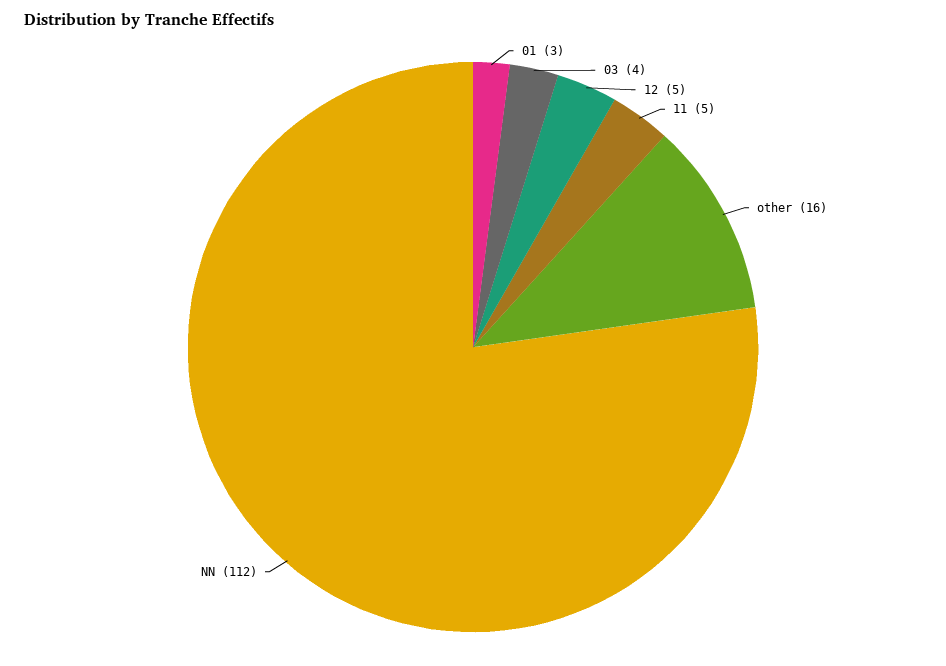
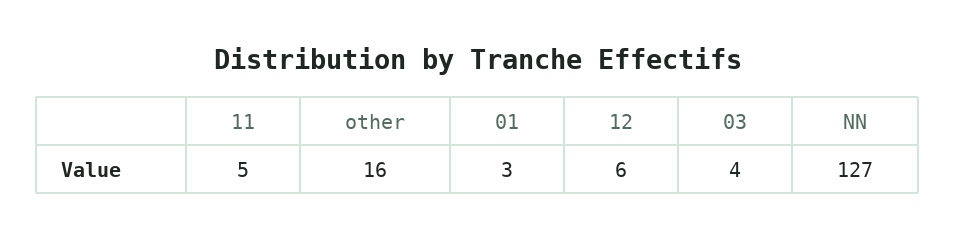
  {
    "01": 3,
    "03": 4,
-   "12": 5,
+   "12": 6,
    "11": 5,
    "other": 16,
-   "NN": 112
+   "NN": 127
  }

